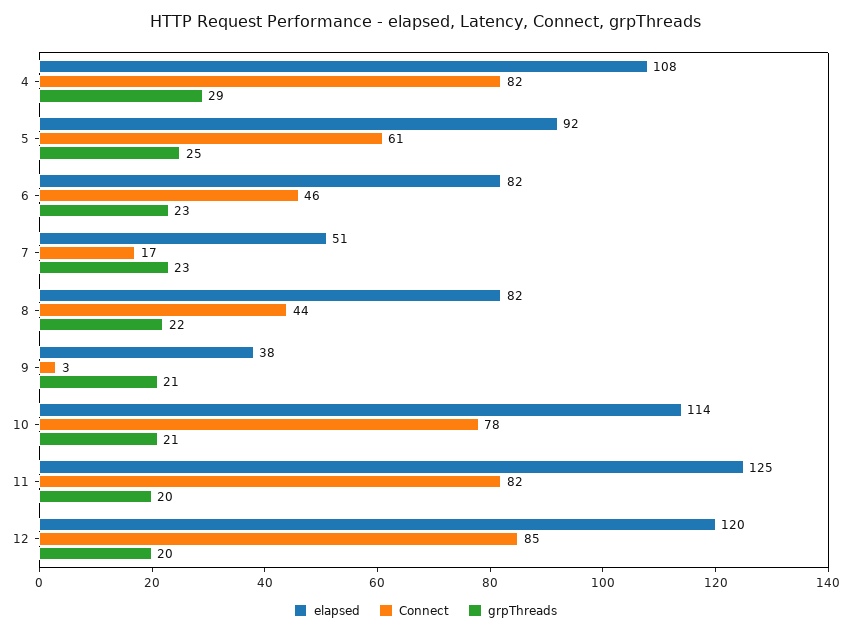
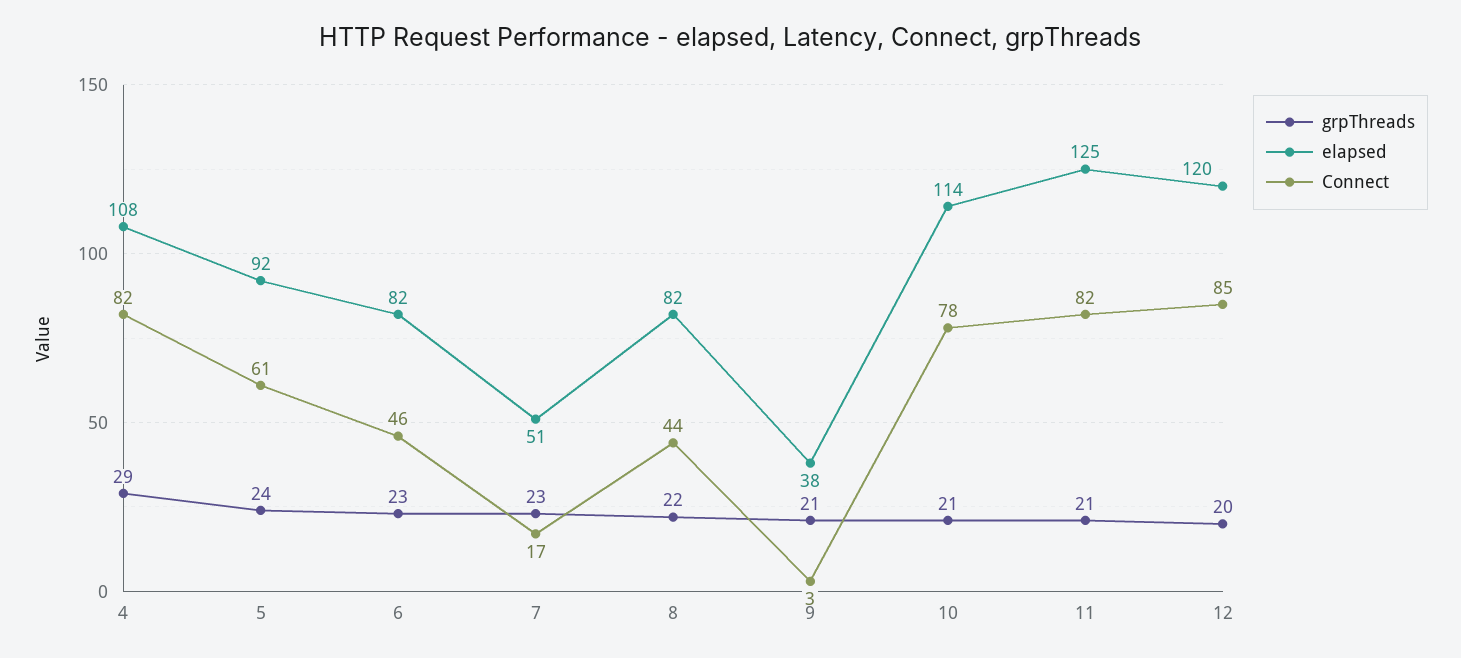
  {
    "elapsed": {
      "4": 108,
      "5": 92,
      "6": 82,
      "7": 51,
      "8": 82,
      "9": 38,
      "10": 114,
      "11": 125,
      "12": 120
    },
    "Connect": {
      "4": 82,
      "5": 61,
      "6": 46,
      "7": 17,
      "8": 44,
      "9": 3,
      "10": 78,
      "11": 82,
      "12": 85
    },
    "grpThreads": {
      "4": 29,
-     "5": 25,
+     "5": 24,
      "6": 23,
      "7": 23,
      "8": 22,
      "9": 21,
      "10": 21,
-     "11": 20,
+     "11": 21,
      "12": 20
    }
  }

